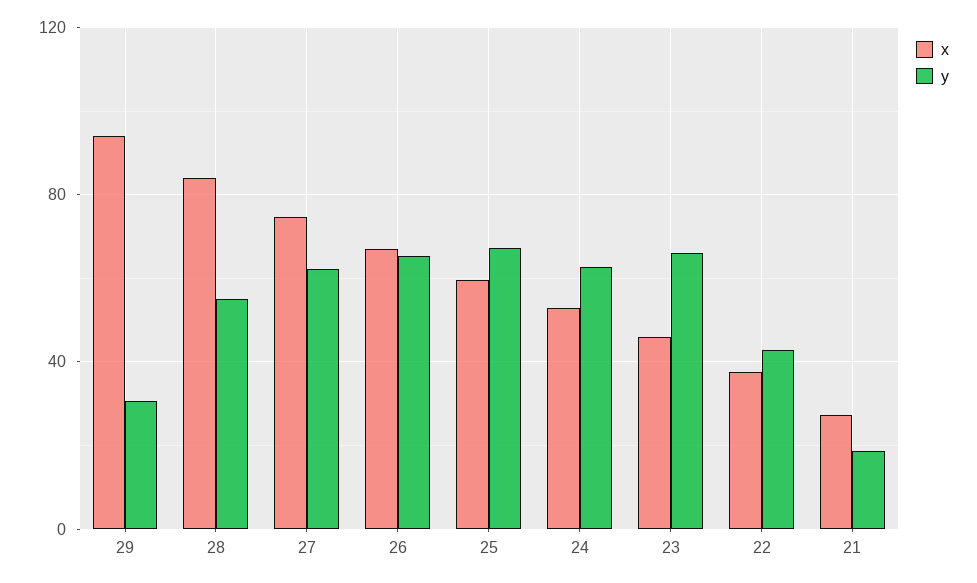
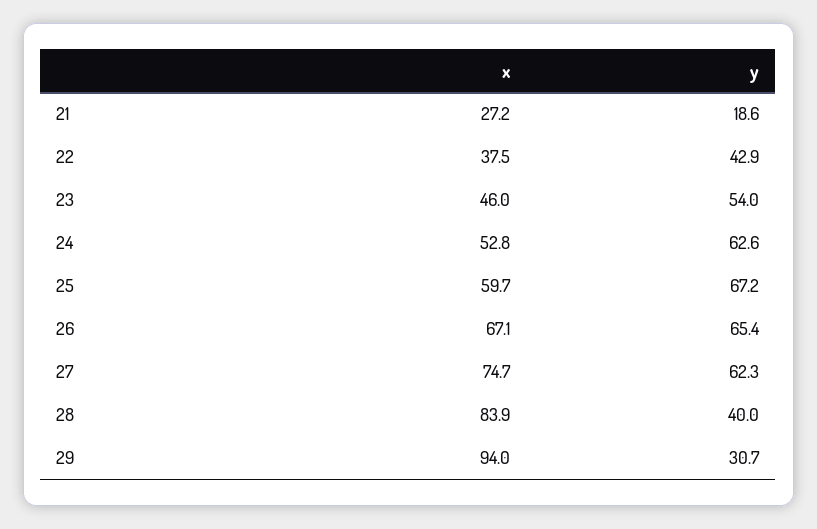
  {
    "x": {
      "29": 94,
      "28": 83.9,
      "27": 74.7,
      "26": 67.1,
      "25": 59.7,
      "24": 52.8,
      "23": 46,
      "22": 37.5,
      "21": 27.2
    },
    "y": {
      "29": 30.7,
-     "28": 55,
+     "28": 40,
      "27": 62.3,
      "26": 65.4,
      "25": 67.2,
      "24": 62.6,
-     "23": 65,
+     "23": 54,
      "22": 42.9,
      "21": 18.6
    }
  }

